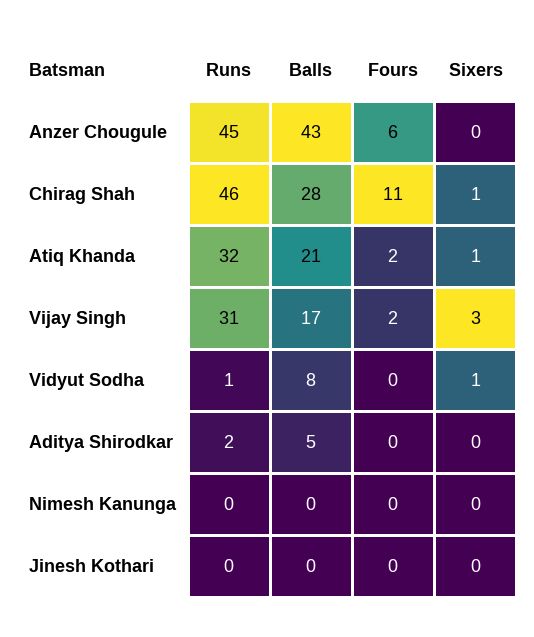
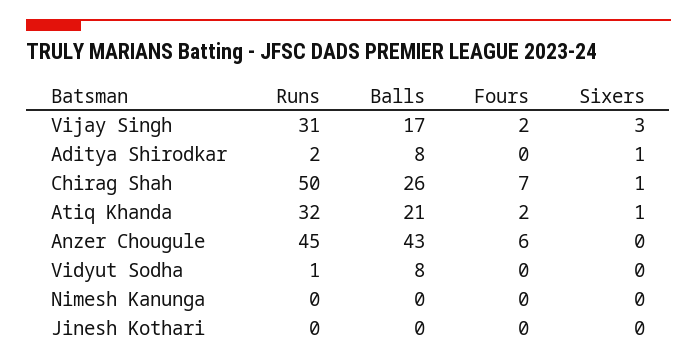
  {
    "Runs": {
      "Anzer Chougule": 45,
-     "Chirag Shah": 46,
+     "Chirag Shah": 50,
      "Atiq Khanda": 32,
      "Vijay Singh": 31,
      "Vidyut Sodha": 1,
      "Aditya Shirodkar": 2,
      "Nimesh Kanunga": 0,
      "Jinesh Kothari": 0
    },
    "Balls": {
      "Anzer Chougule": 43,
-     "Chirag Shah": 28,
+     "Chirag Shah": 26,
      "Atiq Khanda": 21,
      "Vijay Singh": 17,
      "Vidyut Sodha": 8,
-     "Aditya Shirodkar": 5,
+     "Aditya Shirodkar": 8,
      "Nimesh Kanunga": 0,
      "Jinesh Kothari": 0
    },
    "Fours": {
      "Anzer Chougule": 6,
-     "Chirag Shah": 11,
+     "Chirag Shah": 7,
      "Atiq Khanda": 2,
      "Vijay Singh": 2,
      "Vidyut Sodha": 0,
      "Aditya Shirodkar": 0,
      "Nimesh Kanunga": 0,
      "Jinesh Kothari": 0
    },
    "Sixers": {
      "Anzer Chougule": 0,
      "Chirag Shah": 1,
      "Atiq Khanda": 1,
      "Vijay Singh": 3,
-     "Vidyut Sodha": 1,
+     "Vidyut Sodha": 0,
-     "Aditya Shirodkar": 0,
+     "Aditya Shirodkar": 1,
      "Nimesh Kanunga": 0,
      "Jinesh Kothari": 0
    }
  }

